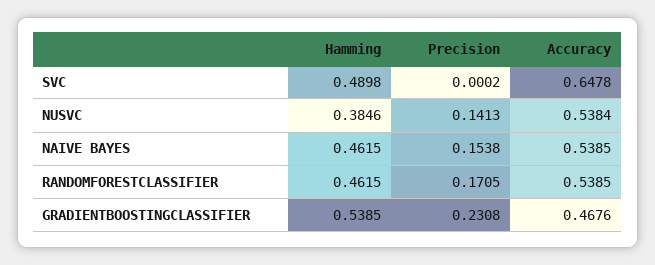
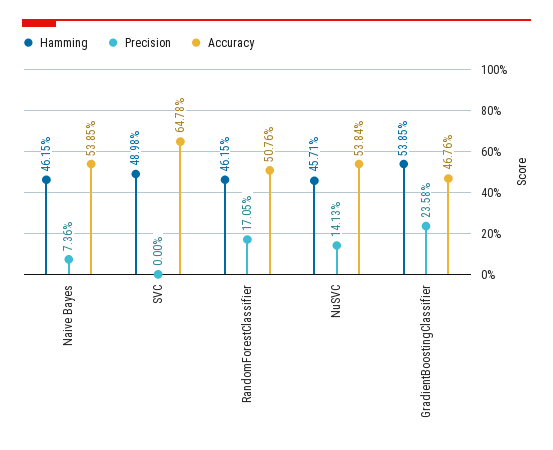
  {
    "Hamming": {
      "SVC": 0.4898,
-     "NUSVC": 0.3846,
+     "NUSVC": 0.4571,
      "NAIVE BAYES": 0.4615,
      "RANDOMFORESTCLASSIFIER": 0.4615,
      "GRADIENTBOOSTINGCLASSIFIER": 0.5385
    },
    "Precision": {
-     "SVC": 0.0002,
+     "SVC": 0,
      "NUSVC": 0.1413,
-     "NAIVE BAYES": 0.1538,
+     "NAIVE BAYES": 0.0736,
      "RANDOMFORESTCLASSIFIER": 0.1705,
-     "GRADIENTBOOSTINGCLASSIFIER": 0.2308
+     "GRADIENTBOOSTINGCLASSIFIER": 0.2358
    },
    "Accuracy": {
      "SVC": 0.6478,
      "NUSVC": 0.5384,
      "NAIVE BAYES": 0.5385,
-     "RANDOMFORESTCLASSIFIER": 0.5385,
+     "RANDOMFORESTCLASSIFIER": 0.5076,
      "GRADIENTBOOSTINGCLASSIFIER": 0.4676
    }
  }

